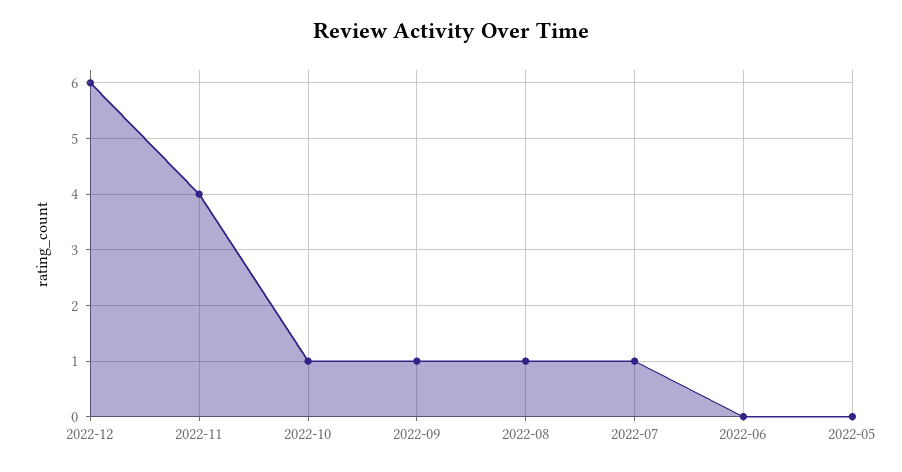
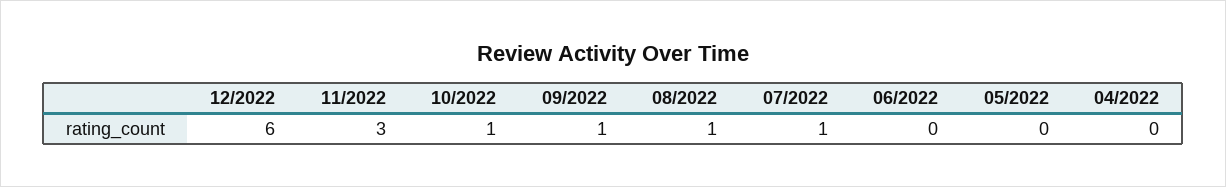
  {
    "2022-12": 6,
-   "2022-11": 4,
+   "2022-11": 3,
    "2022-10": 1,
    "2022-09": 1,
    "2022-08": 1,
    "2022-07": 1,
    "2022-06": 0,
-   "2022-05": 0
+   "2022-05": 0,
+   "04/2022": 0
  }

